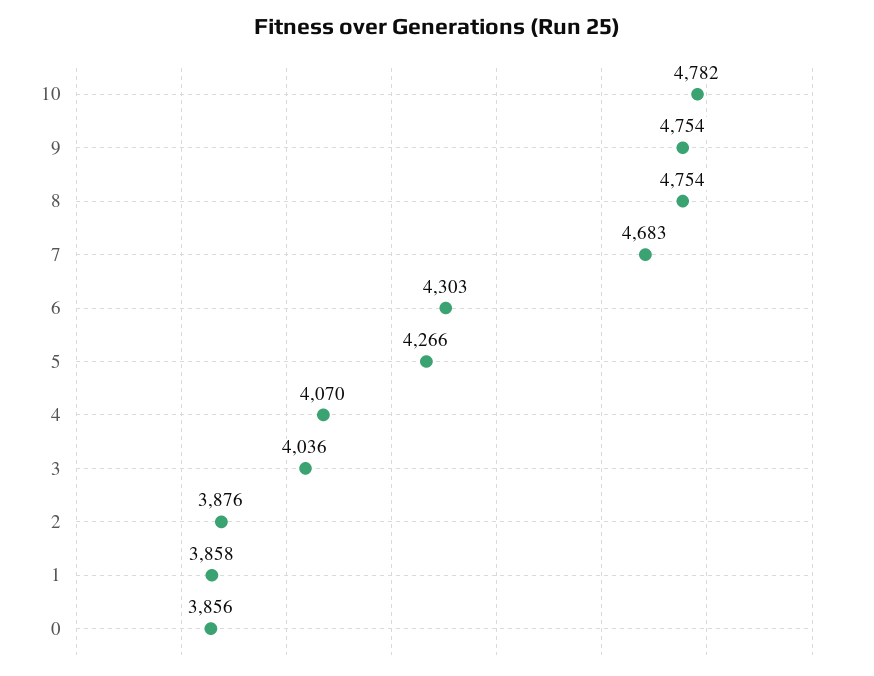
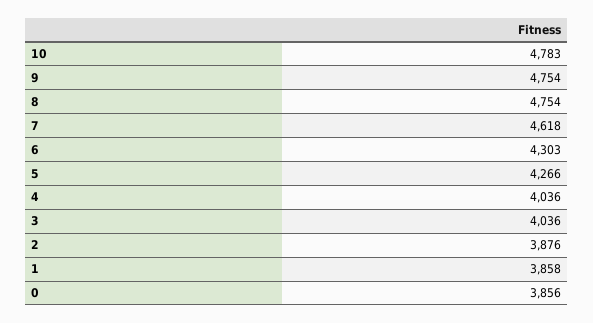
  {
-   "10": 4782,
+   "10": 4783,
    "9": 4754,
    "8": 4754,
-   "7": 4683,
+   "7": 4618,
    "6": 4303,
    "5": 4266,
-   "4": 4070,
+   "4": 4036,
    "3": 4036,
    "2": 3876,
    "1": 3858,
    "0": 3856
  }

